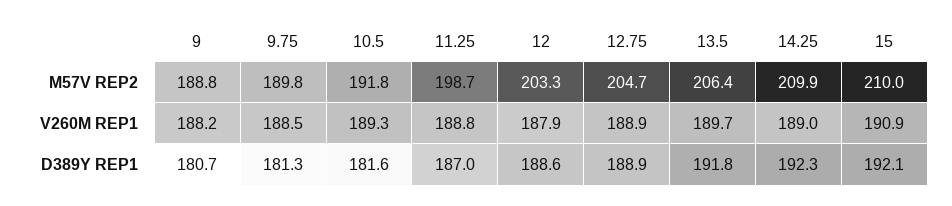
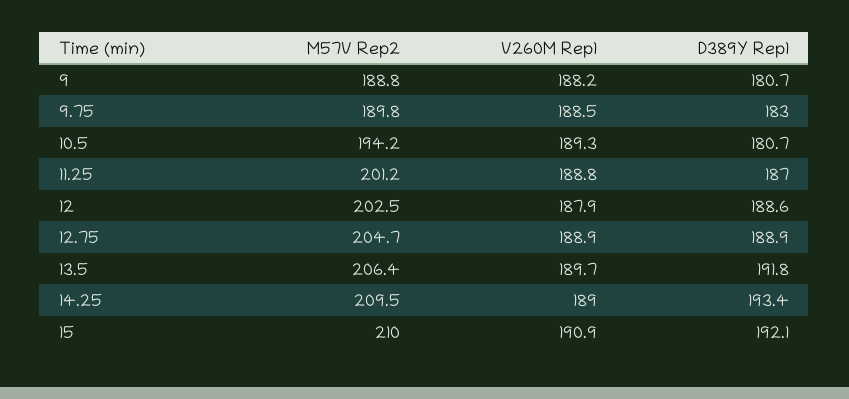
  {
    "9": {
      "M57V REP2": 188.8,
      "V260M REP1": 188.2,
      "D389Y REP1": 180.7
    },
    "9.75": {
      "M57V REP2": 189.8,
      "V260M REP1": 188.5,
-     "D389Y REP1": 181.3
+     "D389Y REP1": 183
    },
    "10.5": {
-     "M57V REP2": 191.8,
+     "M57V REP2": 194.2,
      "V260M REP1": 189.3,
-     "D389Y REP1": 181.6
+     "D389Y REP1": 180.7
    },
    "11.25": {
-     "M57V REP2": 198.7,
+     "M57V REP2": 201.2,
      "V260M REP1": 188.8,
      "D389Y REP1": 187
    },
    "12": {
-     "M57V REP2": 203.3,
+     "M57V REP2": 202.5,
      "V260M REP1": 187.9,
      "D389Y REP1": 188.6
    },
    "12.75": {
      "M57V REP2": 204.7,
      "V260M REP1": 188.9,
      "D389Y REP1": 188.9
    },
    "13.5": {
      "M57V REP2": 206.4,
      "V260M REP1": 189.7,
      "D389Y REP1": 191.8
    },
    "14.25": {
-     "M57V REP2": 209.9,
+     "M57V REP2": 209.5,
      "V260M REP1": 189,
-     "D389Y REP1": 192.3
+     "D389Y REP1": 193.4
    },
    "15": {
      "M57V REP2": 210,
      "V260M REP1": 190.9,
      "D389Y REP1": 192.1
    }
  }

